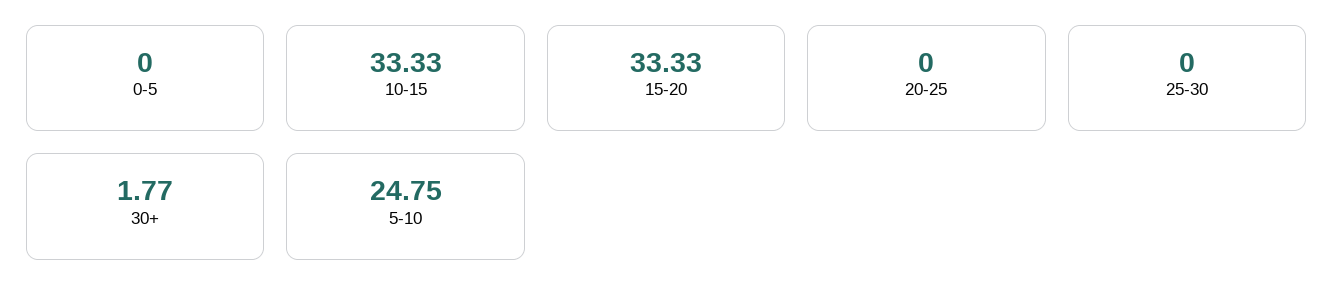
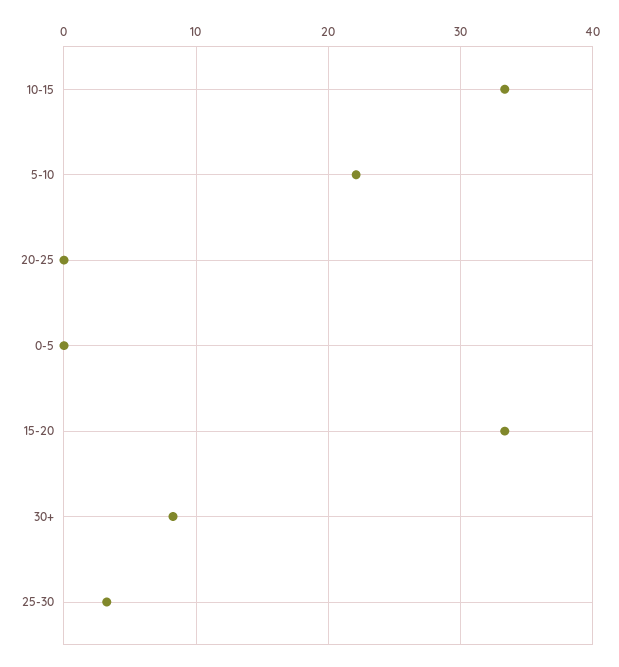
  {
    "0-5": 0,
    "10-15": 33.33,
    "15-20": 33.33,
    "20-25": 0,
-   "25-30": 0,
+   "25-30": 3,
-   "30+": 1.77,
+   "30+": 8,
-   "5-10": 24.75
+   "5-10": 22
  }

